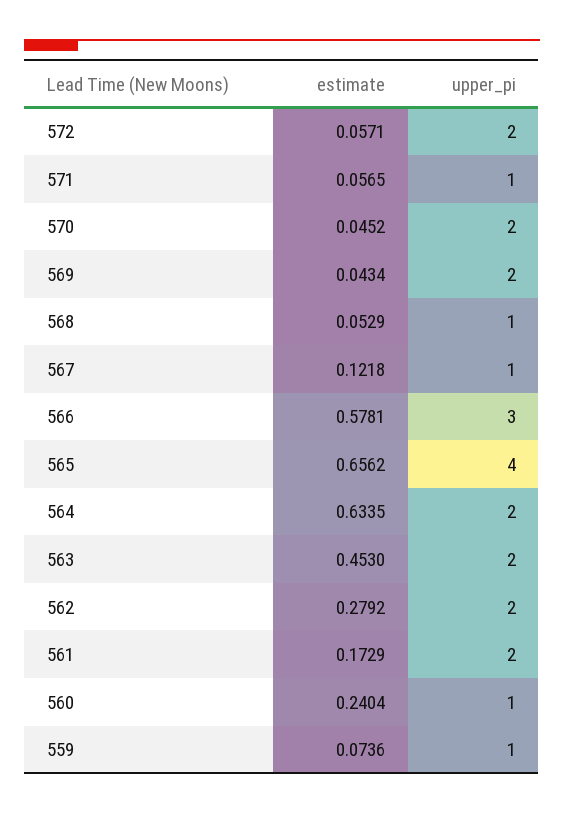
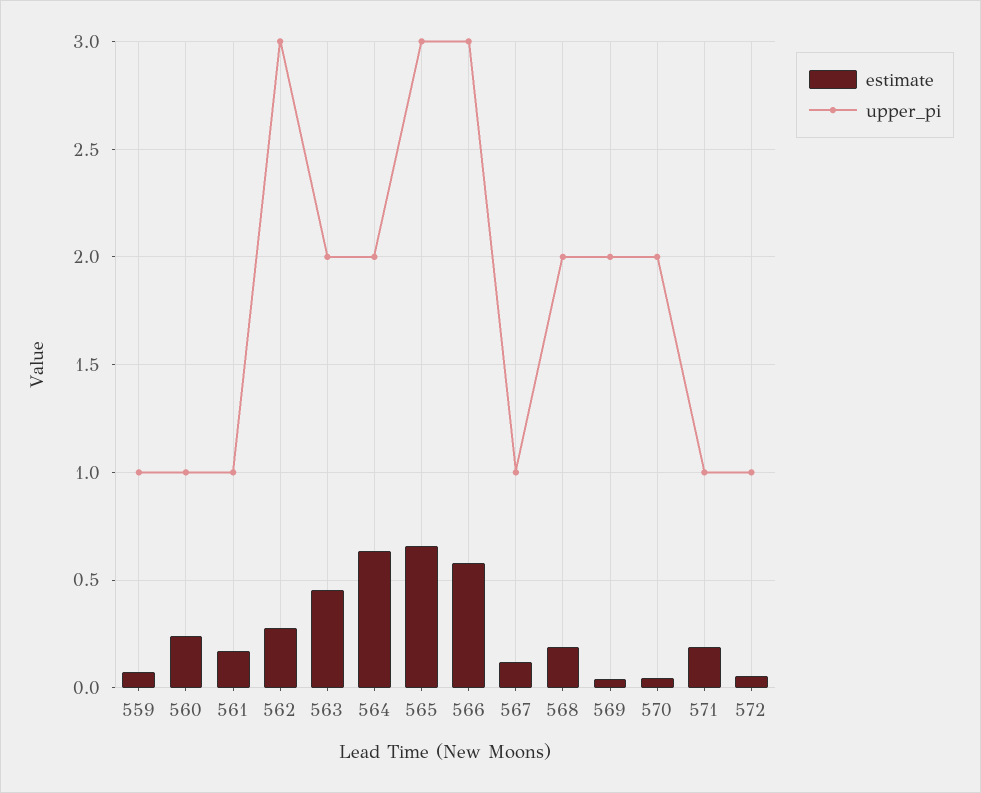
  {
    "estimate": {
      "572": 0.0571,
-     "571": 0.0565,
+     "571": 0.2,
      "570": 0.0452,
      "569": 0.0434,
-     "568": 0.0529,
+     "568": 0.2,
      "567": 0.1218,
      "566": 0.5781,
      "565": 0.6562,
      "564": 0.6335,
      "563": 0.453,
      "562": 0.2792,
      "561": 0.1729,
      "560": 0.2404,
      "559": 0.0736
    },
    "upper_pi": {
-     "572": 2,
+     "572": 1,
      "571": 1,
      "570": 2,
      "569": 2,
-     "568": 1,
+     "568": 2,
      "567": 1,
      "566": 3,
-     "565": 4,
+     "565": 3,
      "564": 2,
      "563": 2,
-     "562": 2,
+     "562": 3,
-     "561": 2,
+     "561": 1,
      "560": 1,
      "559": 1
    }
  }

